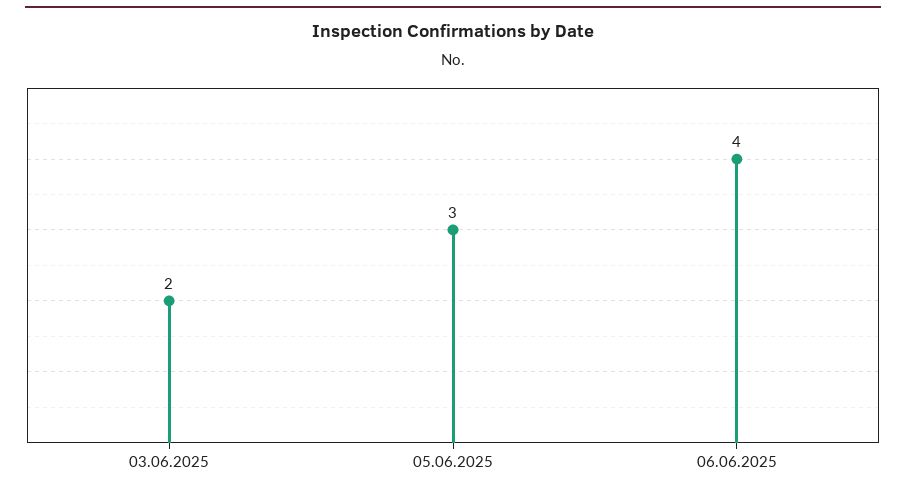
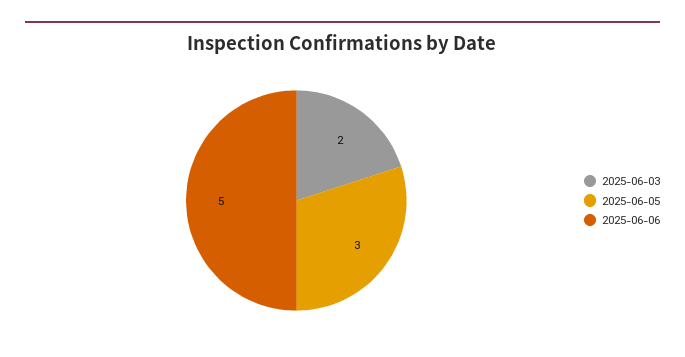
  {
    "03.06.2025": 2,
    "05.06.2025": 3,
-   "06.06.2025": 4
+   "06.06.2025": 5
  }

